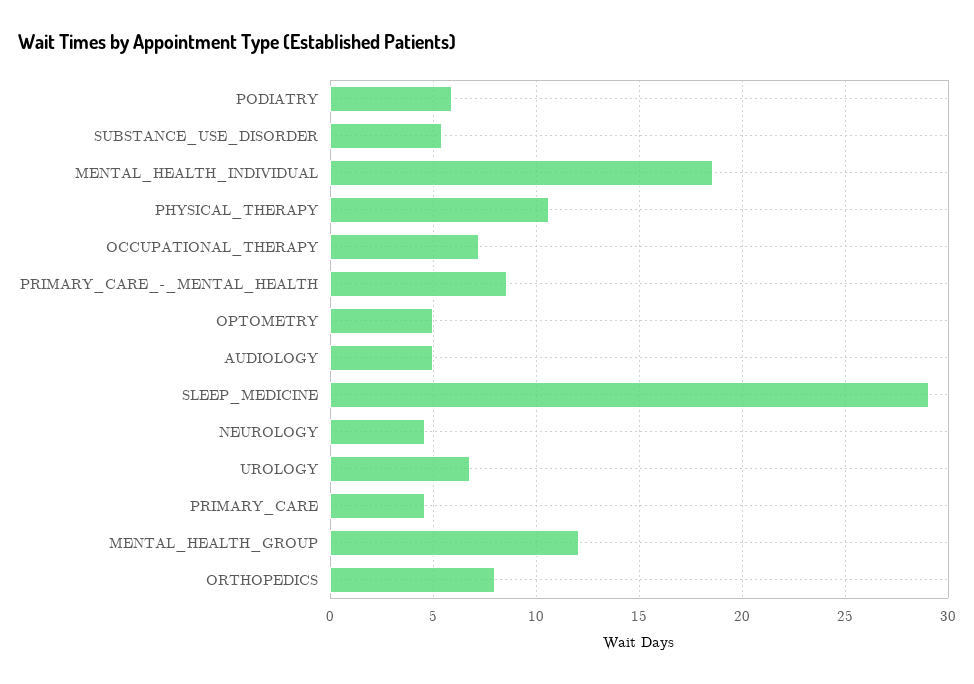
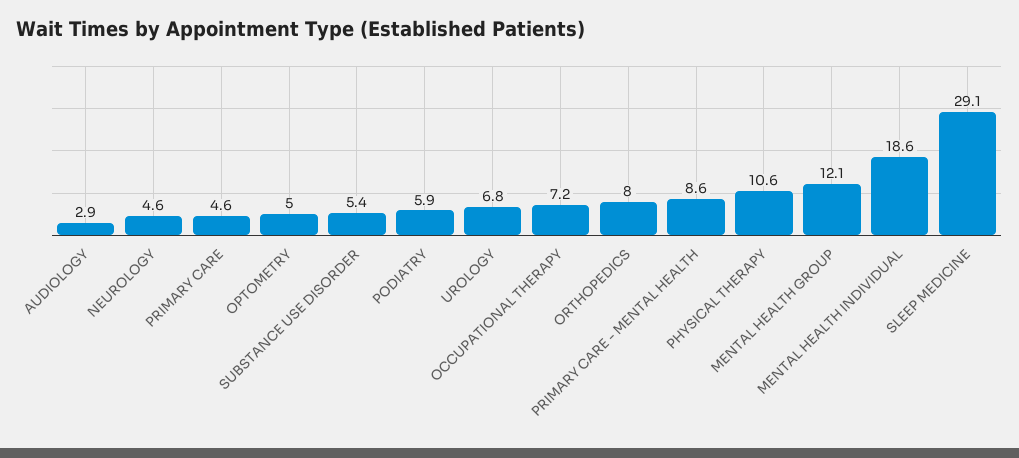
  {
    "PODIATRY": 5.9,
    "SUBSTANCE_USE_DISORDER": 5.4,
    "MENTAL_HEALTH_INDIVIDUAL": 18.6,
    "PHYSICAL_THERAPY": 10.6,
    "OCCUPATIONAL_THERAPY": 7.2,
    "PRIMARY_CARE_-_MENTAL_HEALTH": 8.6,
    "OPTOMETRY": 5,
-   "AUDIOLOGY": 5,
+   "AUDIOLOGY": 2.9,
    "SLEEP_MEDICINE": 29.1,
    "NEUROLOGY": 4.6,
    "UROLOGY": 6.8,
    "PRIMARY_CARE": 4.6,
    "MENTAL_HEALTH_GROUP": 12.1,
    "ORTHOPEDICS": 8
  }

